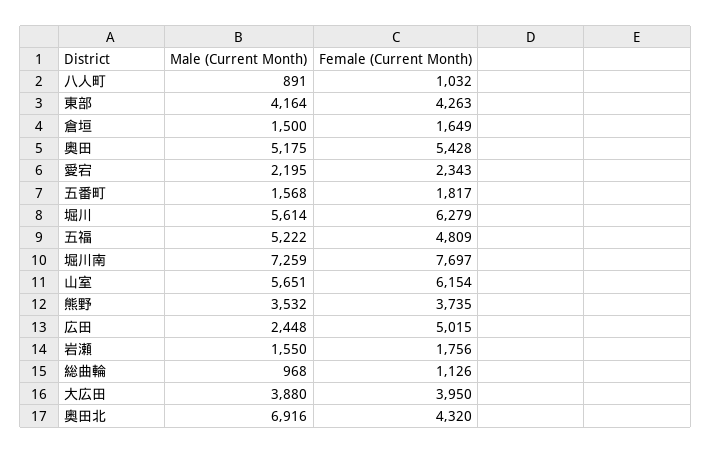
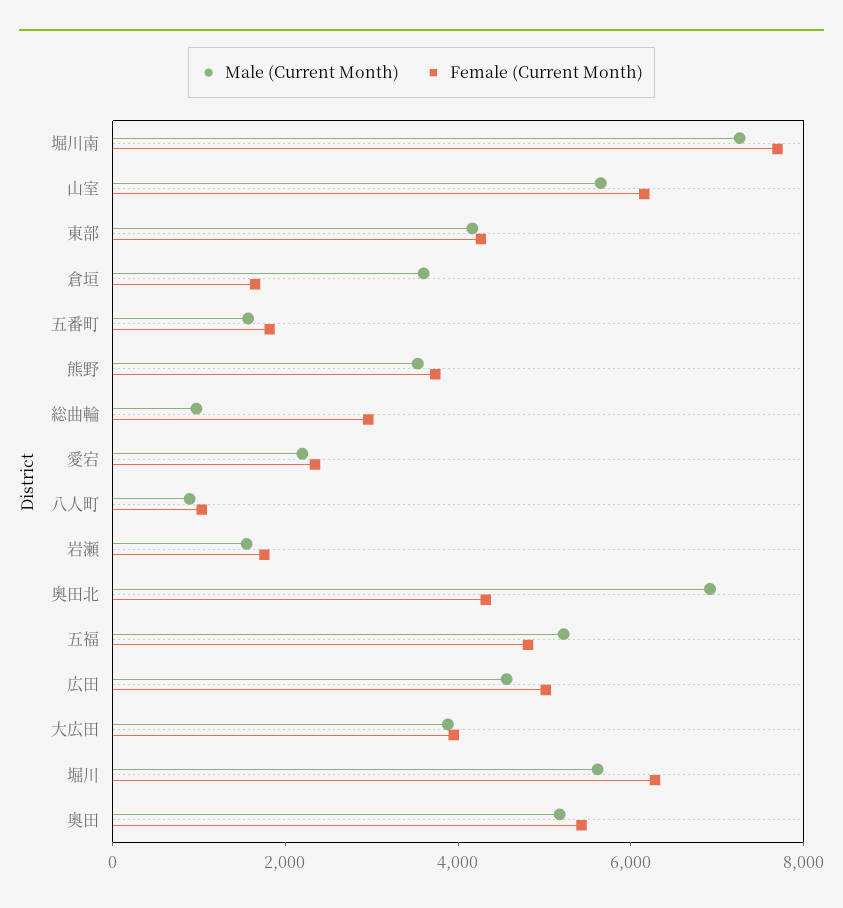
  {
    "Male (Current Month)": {
      "八人町": 891,
      "東部": 4164,
-     "倉垣": 1500,
+     "倉垣": 3500,
      "奥田": 5175,
      "愛宕": 2195,
      "五番町": 1568,
      "堀川": 5614,
      "五福": 5222,
      "堀川南": 7259,
      "山室": 5651,
      "熊野": 3532,
-     "広田": 2448,
+     "広田": 4500,
      "岩瀬": 1550,
      "総曲輪": 968,
      "大広田": 3880,
      "奥田北": 6916
    },
    "Female (Current Month)": {
      "八人町": 1032,
      "東部": 4263,
      "倉垣": 1649,
      "奥田": 5428,
      "愛宕": 2343,
      "五番町": 1817,
      "堀川": 6279,
      "五福": 4809,
      "堀川南": 7697,
      "山室": 6154,
      "熊野": 3735,
      "広田": 5015,
      "岩瀬": 1756,
-     "総曲輪": 1126,
+     "総曲輪": 3000,
      "大広田": 3950,
      "奥田北": 4320
    }
  }

